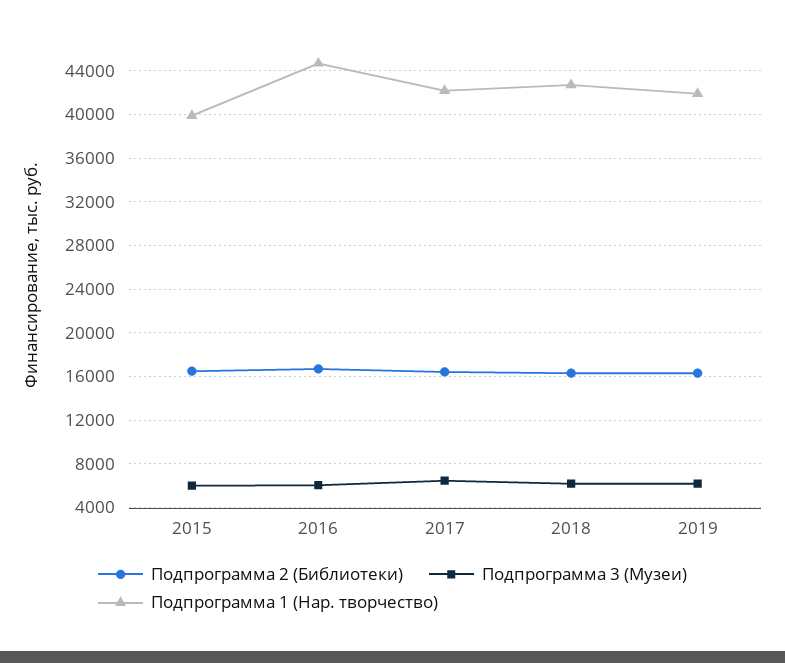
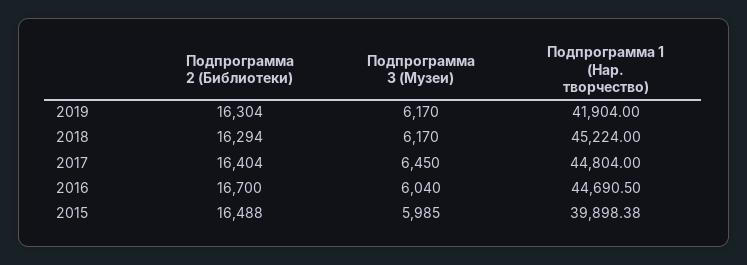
  {
    "Подпрограмма 2 (Библиотеки)": {
      "2015": 16488,
      "2016": 16700,
      "2017": 16404,
      "2018": 16294,
      "2019": 16304
    },
    "Подпрограмма 3 (Музеи)": {
      "2015": 5985,
      "2016": 6040,
      "2017": 6450,
      "2018": 6170,
      "2019": 6170
    },
    "Подпрограмма 1 (Нар. творчество)": {
      "2015": 39898.38,
      "2016": 44690.5,
-     "2017": 42000,
+     "2017": 44804,
-     "2018": 43000,
+     "2018": 45224,
      "2019": 41904
    }
  }

